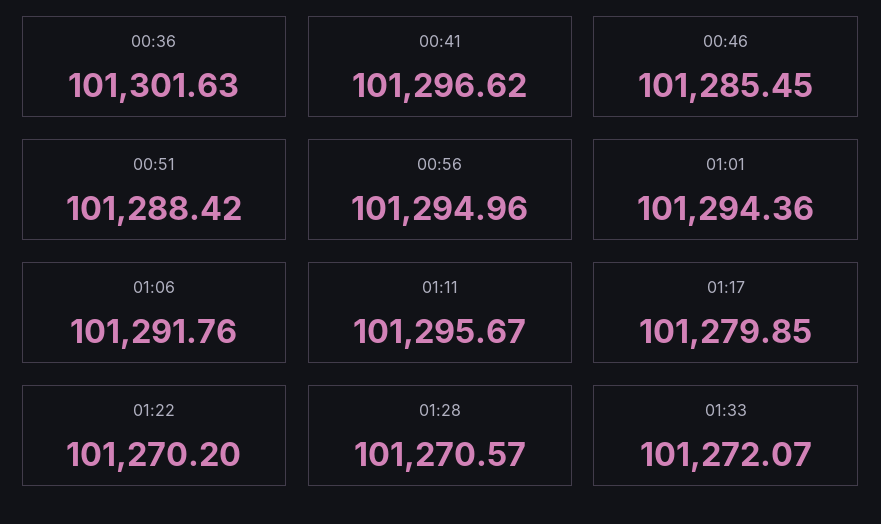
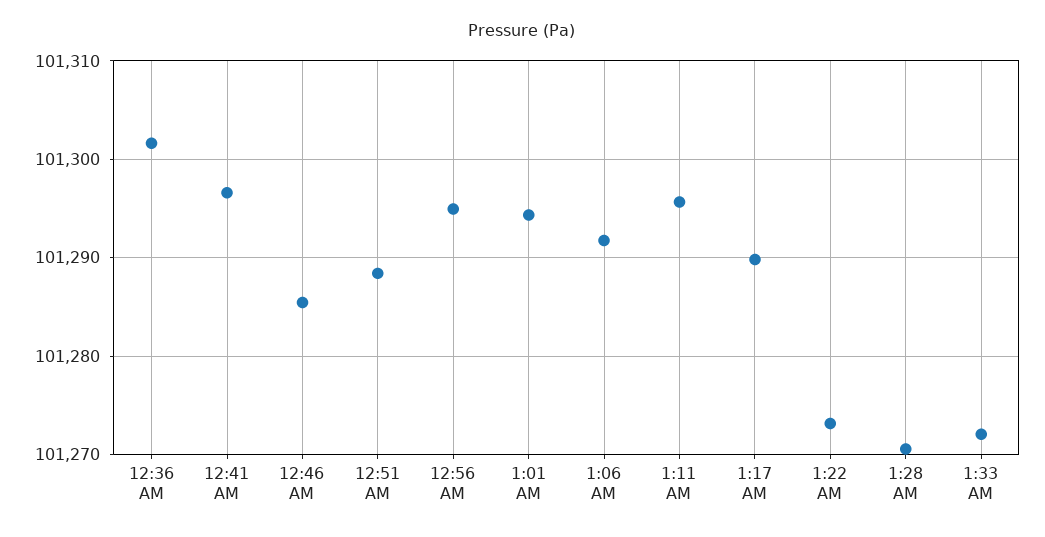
  {
    "00:36": 101301.63,
    "00:41": 101296.62,
    "00:46": 101285.45,
    "00:51": 101288.42,
    "00:56": 101294.96,
    "01:01": 101294.36,
    "01:06": 101291.76,
    "01:11": 101295.67,
-   "01:17": 101279.85,
+   "01:17": 101290,
-   "01:22": 101270.2,
+   "01:22": 101273,
    "01:28": 101270.57,
    "01:33": 101272.07
  }

